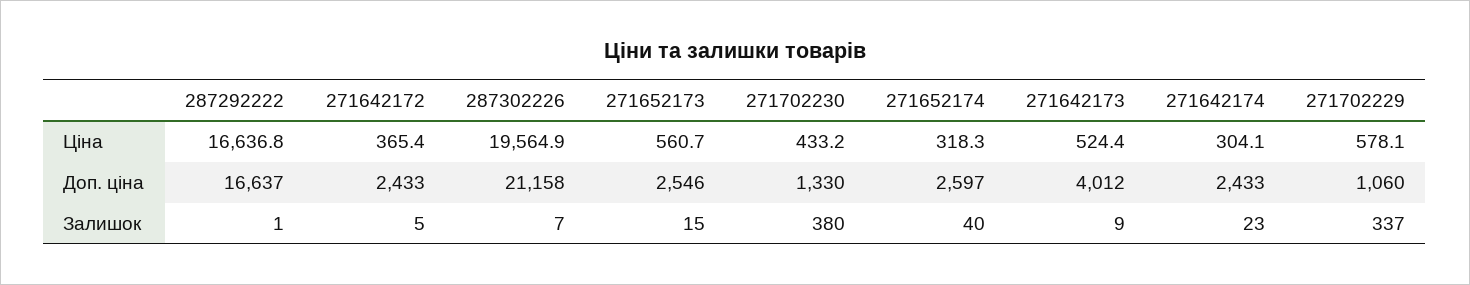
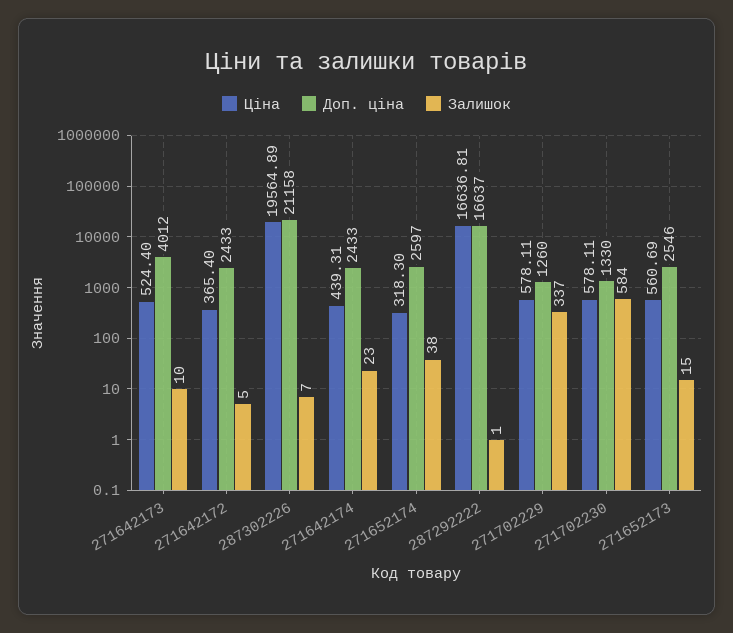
  {
    "Ціна": {
      "287292222": 16636.81,
      "271642172": 365.4,
      "287302226": 19564.89,
      "271652173": 560.69,
-     "271702230": 433.2,
+     "271702230": 578.11,
      "271652174": 318.3,
      "271642173": 524.4,
-     "271642174": 304.1,
+     "271642174": 439.31,
      "271702229": 578.11
    },
    "Доп. ціна": {
      "287292222": 16637,
      "271642172": 2433,
      "287302226": 21158,
      "271652173": 2546,
      "271702230": 1330,
      "271652174": 2597,
      "271642173": 4012,
      "271642174": 2433,
-     "271702229": 1060
+     "271702229": 1260
    },
    "Залишок": {
      "287292222": 1,
      "271642172": 5,
      "287302226": 7,
      "271652173": 15,
-     "271702230": 380,
+     "271702230": 584,
-     "271652174": 40,
+     "271652174": 38,
-     "271642173": 9,
+     "271642173": 10,
      "271642174": 23,
      "271702229": 337
    }
  }

